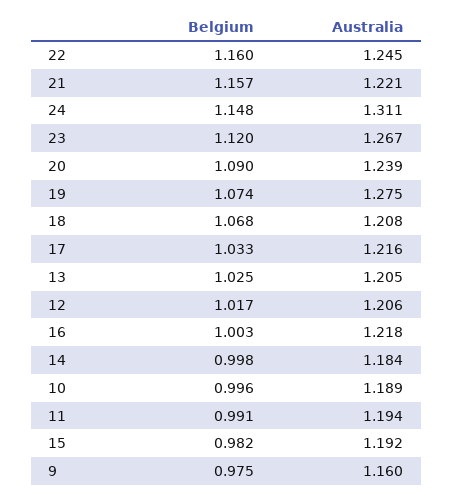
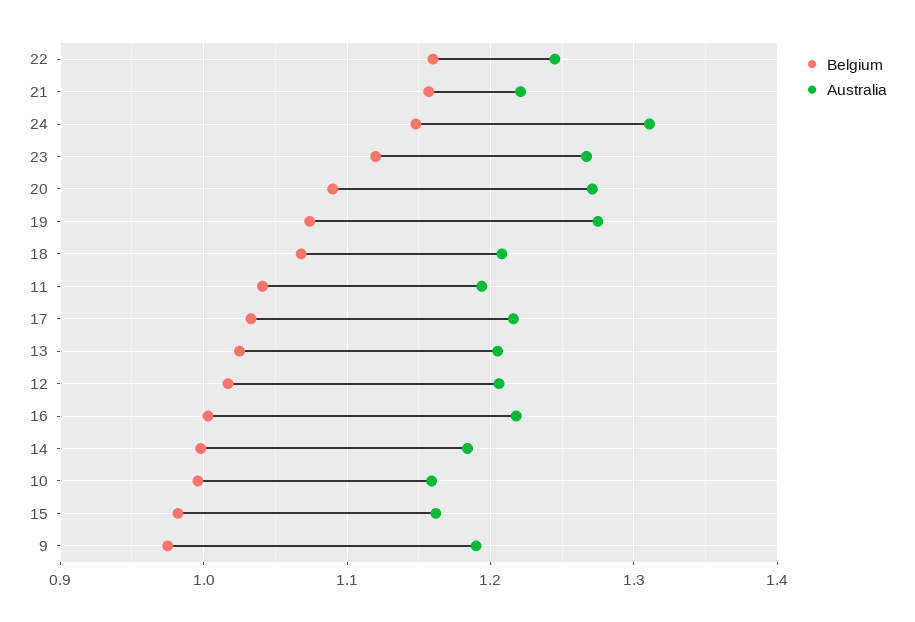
  {
    "Belgium": {
      "22": 1.16,
      "21": 1.157,
      "24": 1.148,
      "23": 1.12,
      "20": 1.09,
      "19": 1.074,
      "18": 1.068,
      "17": 1.033,
      "13": 1.025,
      "12": 1.017,
      "16": 1.003,
      "14": 0.998,
      "10": 0.996,
-     "11": 0.991,
+     "11": 1.04,
      "15": 0.982,
      "9": 0.975
    },
    "Australia": {
      "22": 1.245,
      "21": 1.221,
      "24": 1.311,
      "23": 1.267,
-     "20": 1.239,
+     "20": 1.27,
      "19": 1.275,
      "18": 1.208,
      "17": 1.216,
      "13": 1.205,
      "12": 1.206,
      "16": 1.218,
      "14": 1.184,
-     "10": 1.189,
+     "10": 1.16,
      "11": 1.194,
-     "15": 1.192,
+     "15": 1.16,
-     "9": 1.16
+     "9": 1.19
    }
  }

